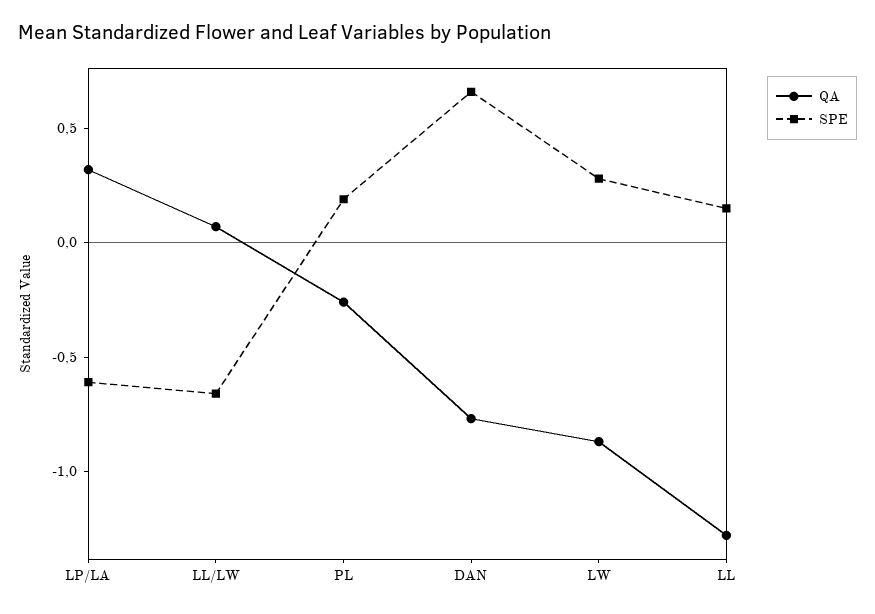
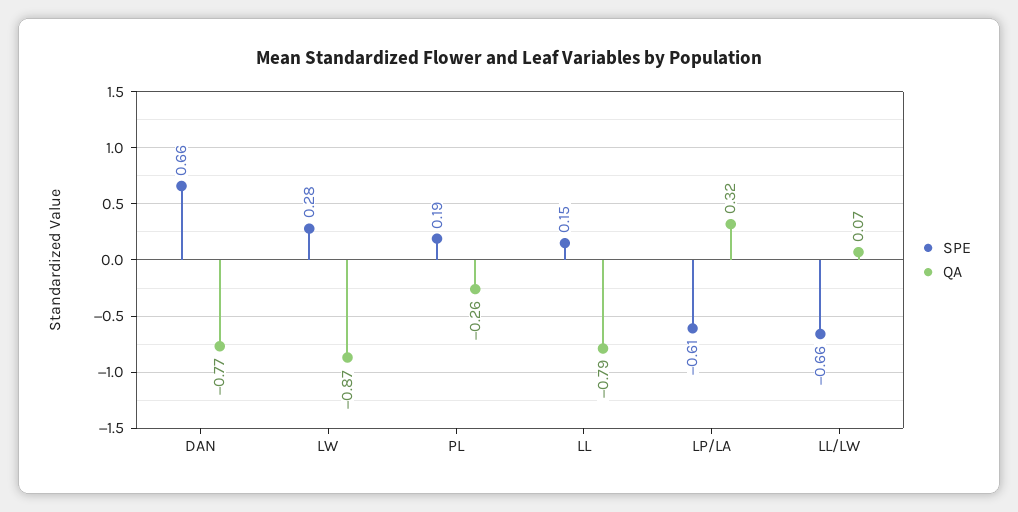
  {
    "QA": {
      "LP/LA": 0.32,
      "LL/LW": 0.07,
      "PL": -0.26,
      "DAN": -0.77,
      "LW": -0.87,
-     "LL": -1.3
+     "LL": -0.79
    },
    "SPE": {
      "LP/LA": -0.61,
      "LL/LW": -0.66,
      "PL": 0.19,
      "DAN": 0.66,
      "LW": 0.28,
      "LL": 0.15
    }
  }

